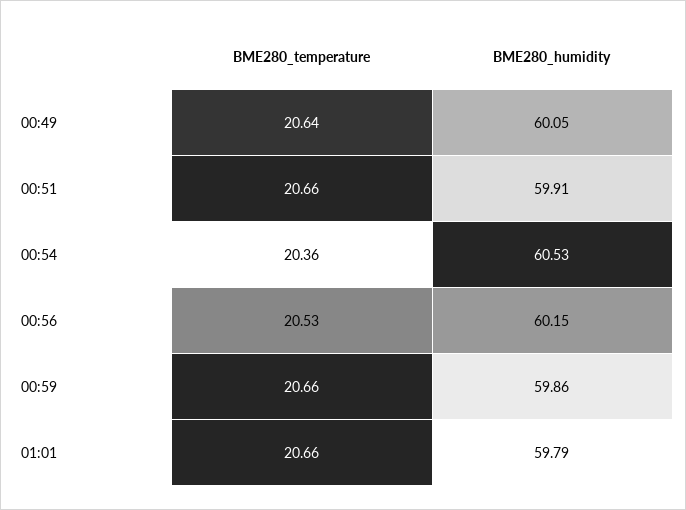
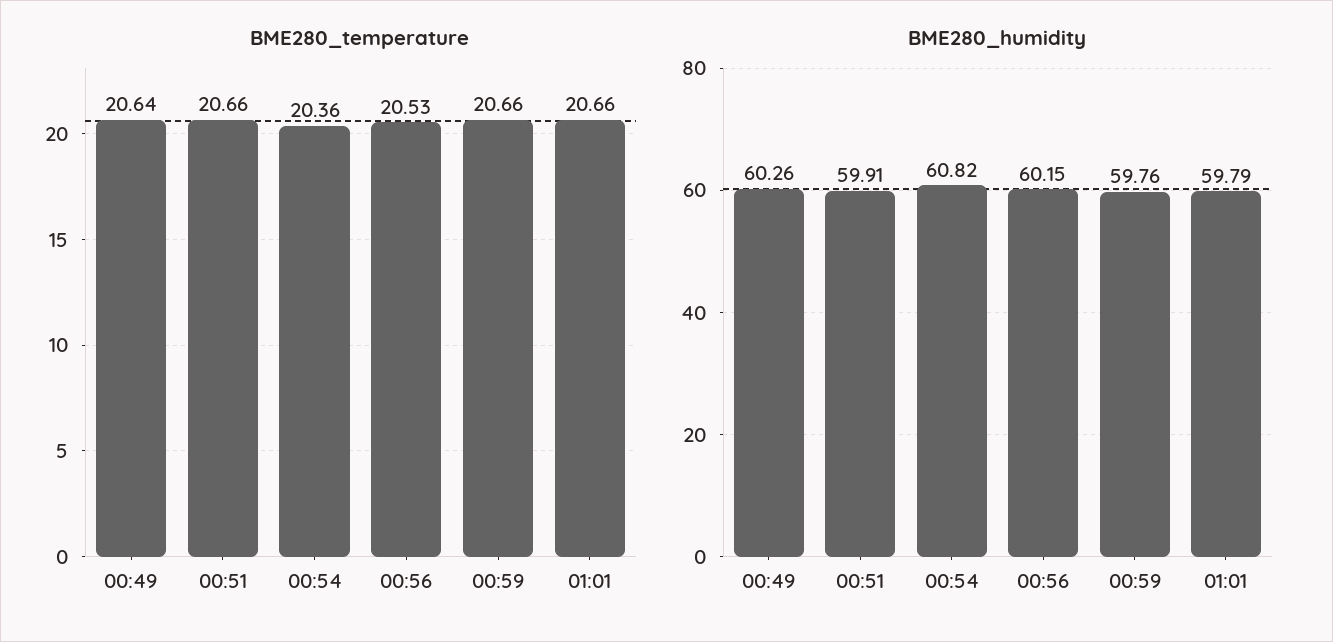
  {
    "BME280_temperature": {
      "00:49": 20.64,
      "00:51": 20.66,
      "00:54": 20.36,
      "00:56": 20.53,
      "00:59": 20.66,
      "01:01": 20.66
    },
    "BME280_humidity": {
-     "00:49": 60.05,
+     "00:49": 60.26,
      "00:51": 59.91,
-     "00:54": 60.53,
+     "00:54": 60.82,
      "00:56": 60.15,
-     "00:59": 59.86,
+     "00:59": 59.76,
      "01:01": 59.79
    }
  }

